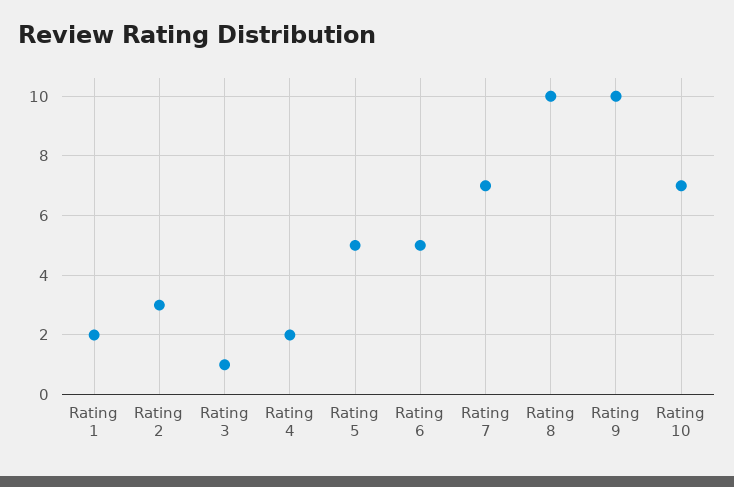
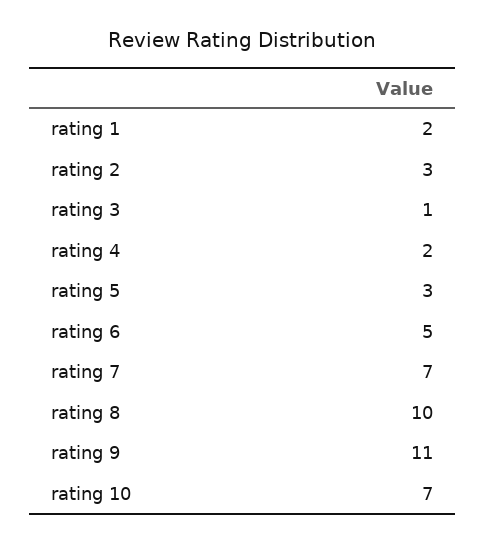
  {
    "Rating 1": 2,
    "Rating 2": 3,
    "Rating 3": 1,
    "Rating 4": 2,
-   "Rating 5": 5,
+   "Rating 5": 3,
    "Rating 6": 5,
    "Rating 7": 7,
    "Rating 8": 10,
-   "Rating 9": 10,
+   "Rating 9": 11,
    "Rating 10": 7
  }

